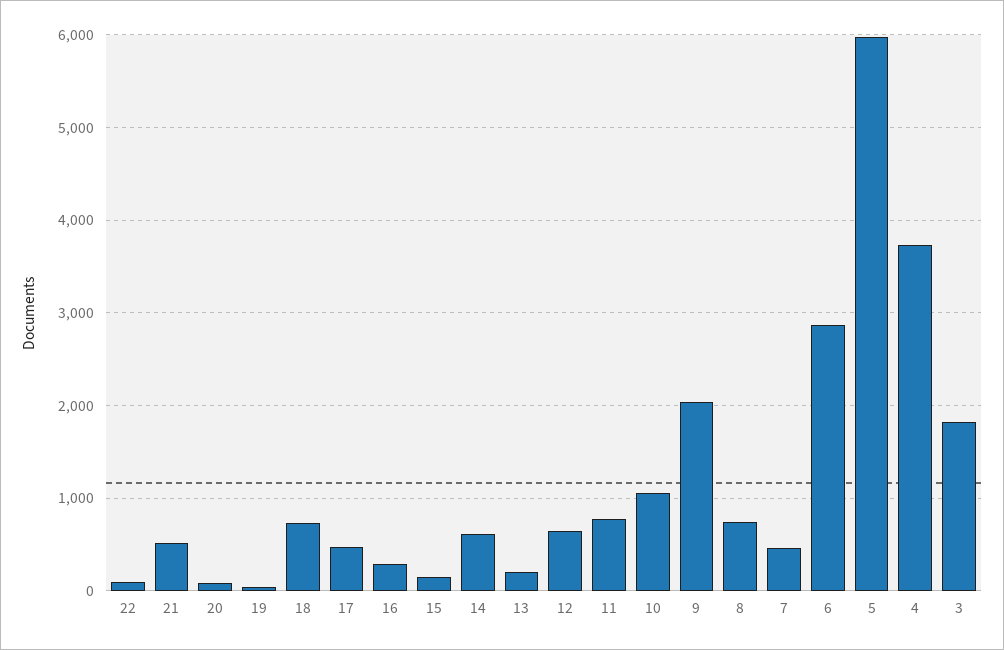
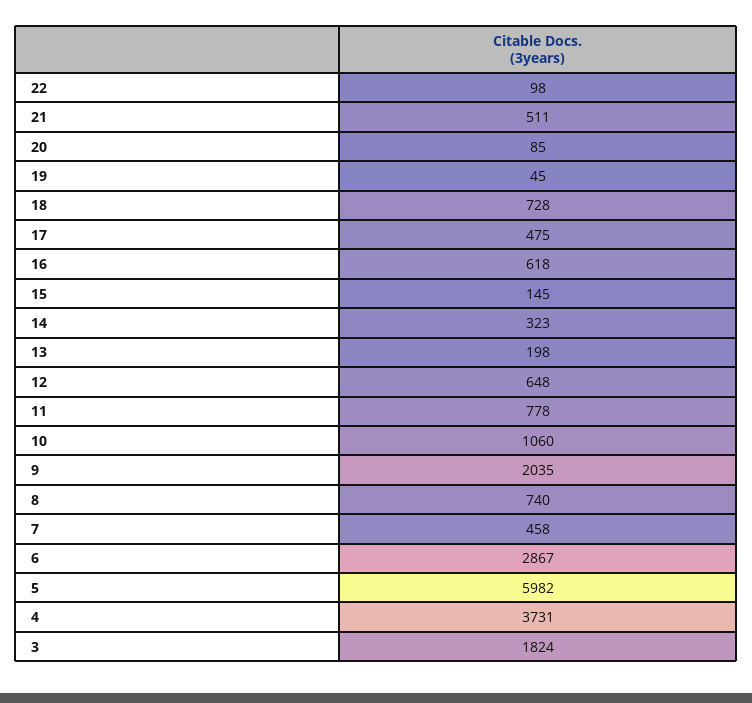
  {
    "22": 98,
    "21": 511,
    "20": 85,
    "19": 45,
    "18": 728,
    "17": 475,
-   "16": 300,
+   "16": 618,
    "15": 145,
-   "14": 600,
+   "14": 323,
    "13": 198,
    "12": 648,
    "11": 778,
    "10": 1060,
    "9": 2035,
    "8": 740,
    "7": 458,
    "6": 2867,
    "5": 5982,
    "4": 3731,
    "3": 1824
  }

